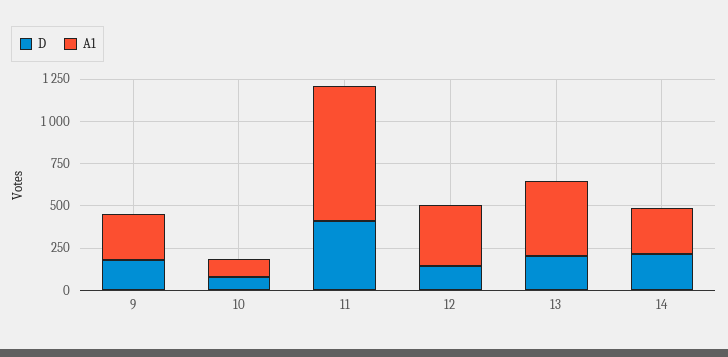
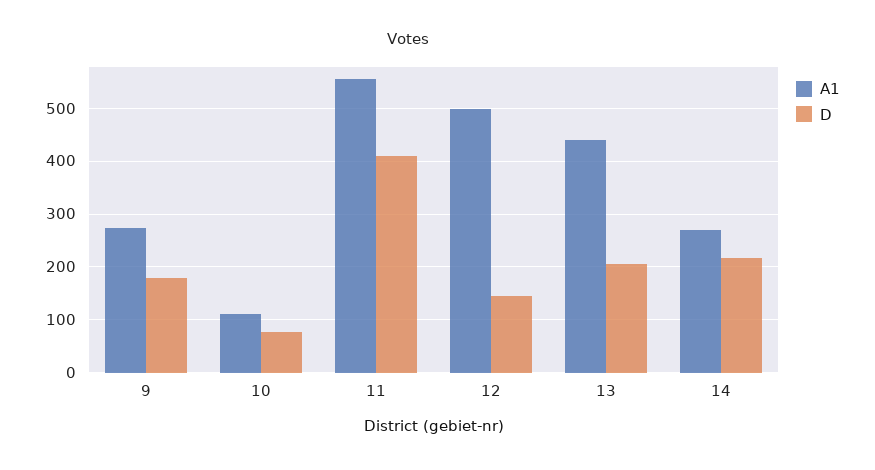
  {
    "D": {
      "9": 180,
      "10": 80,
      "11": 420,
      "12": 140,
      "13": 200,
      "14": 220
    },
    "A1": {
      "9": 280,
      "10": 120,
-     "11": 800,
+     "11": 560,
-     "12": 350,
+     "12": 500,
      "13": 440,
      "14": 260
    }
  }

